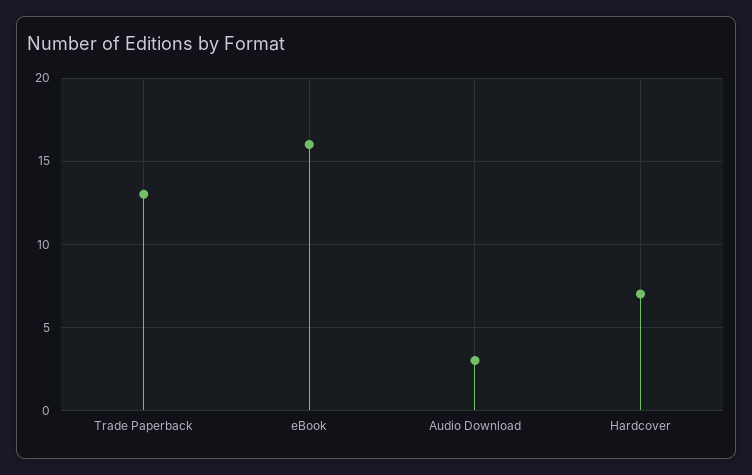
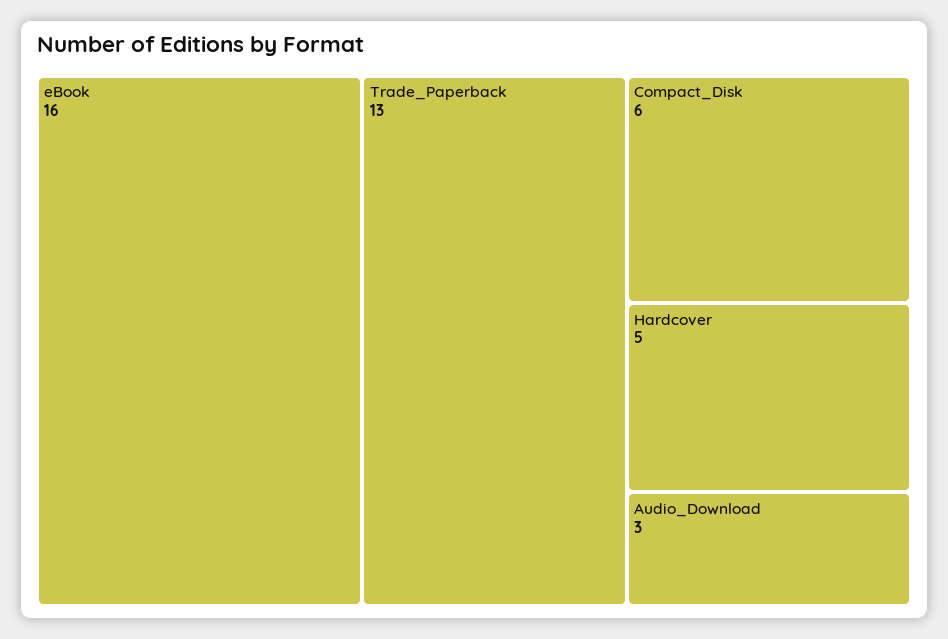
  {
    "Trade Paperback": 13,
    "eBook": 16,
    "Audio Download": 3,
-   "Hardcover": 7
+   "Hardcover": 5,
+   "Compact_Disk": 6
  }

